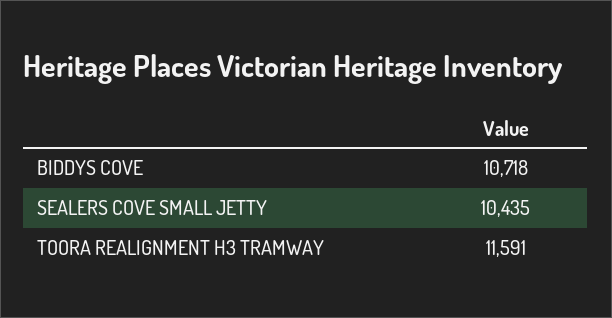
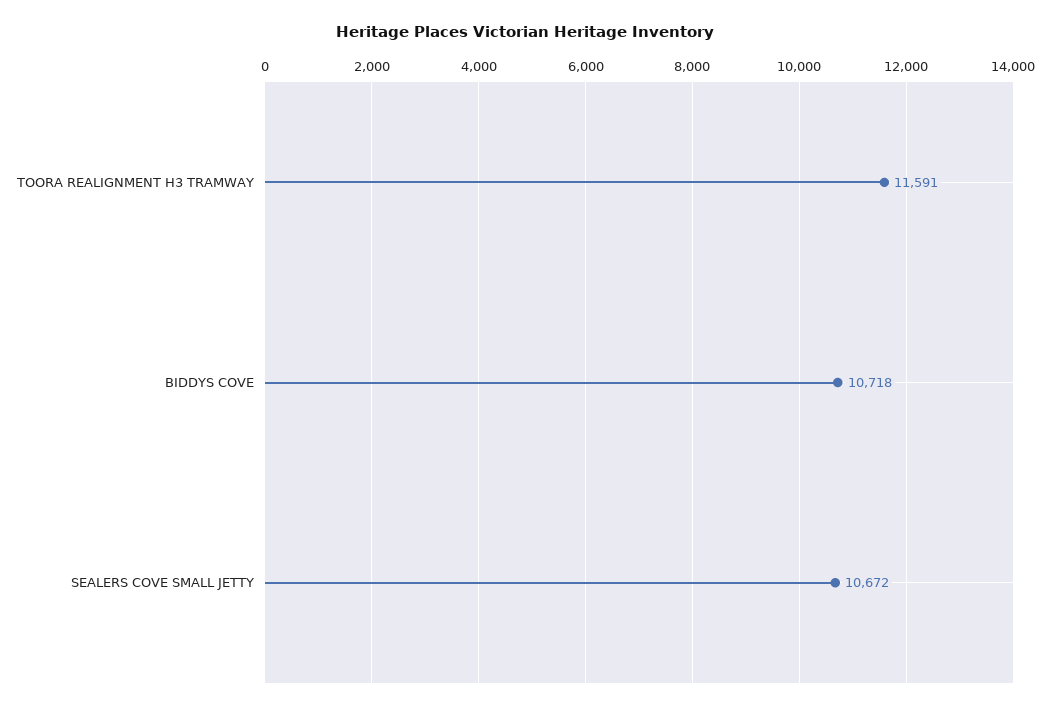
  {
    "BIDDYS COVE": 10718,
-   "SEALERS COVE SMALL JETTY": 10435,
+   "SEALERS COVE SMALL JETTY": 10672,
    "TOORA REALIGNMENT H3 TRAMWAY": 11591
  }

